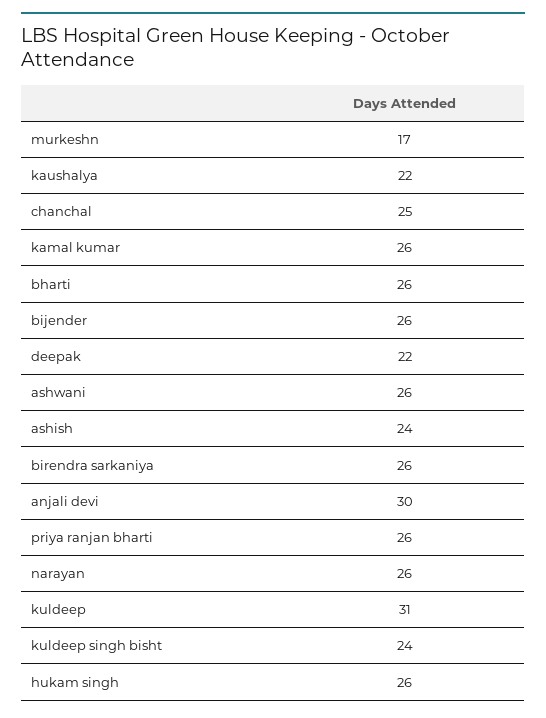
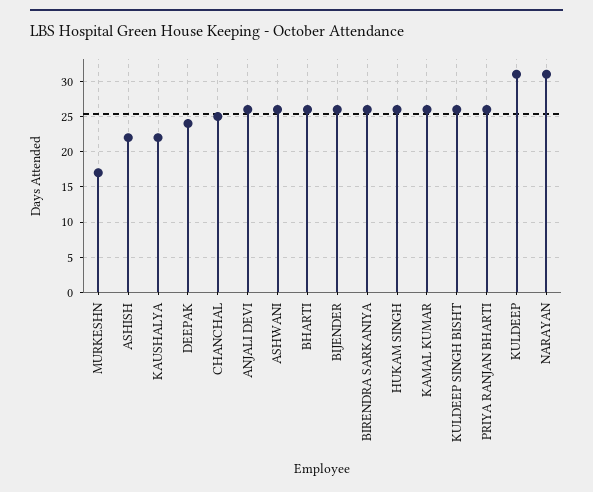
  {
    "murkeshn": 17,
    "kaushalya": 22,
    "chanchal": 25,
    "kamal kumar": 26,
    "bharti": 26,
    "bijender": 26,
-   "deepak": 22,
+   "deepak": 24,
    "ashwani": 26,
-   "ashish": 24,
+   "ashish": 22,
    "birendra sarkaniya": 26,
-   "anjali devi": 30,
+   "anjali devi": 26,
    "priya ranjan bharti": 26,
-   "narayan": 26,
+   "narayan": 31,
    "kuldeep": 31,
-   "kuldeep singh bisht": 24,
+   "kuldeep singh bisht": 26,
    "hukam singh": 26
  }

